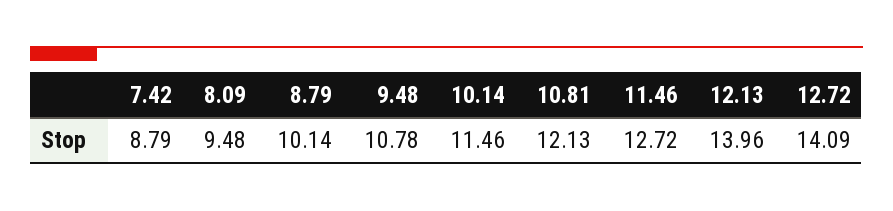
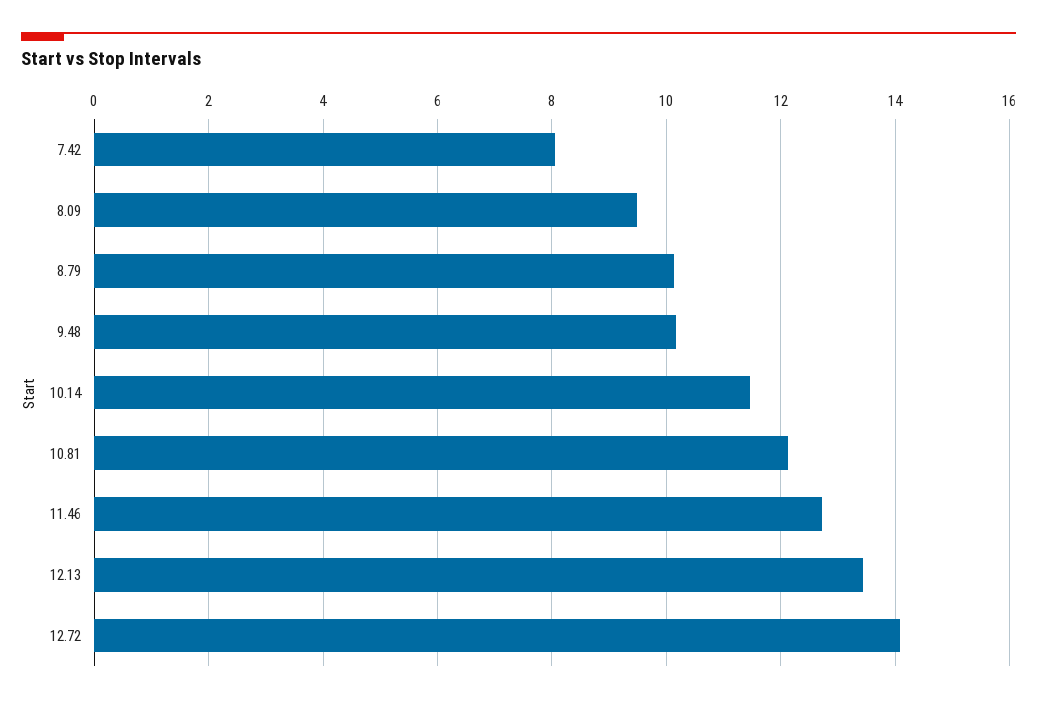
  {
-   "7.42": 8.79,
+   "7.42": 8,
    "8.09": 9.48,
    "8.79": 10.14,
-   "9.48": 10.78,
+   "9.48": 10.2,
    "10.14": 11.46,
    "10.81": 12.13,
    "11.46": 12.72,
-   "12.13": 13.96,
+   "12.13": 13.4,
    "12.72": 14.09
  }

